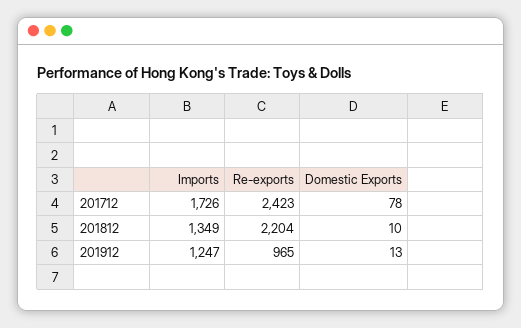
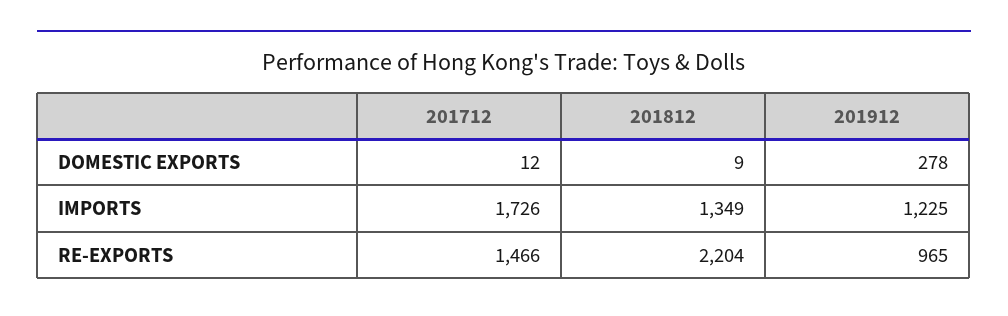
  {
    "Imports": {
      "201712": 1726,
      "201812": 1349,
-     "201912": 1247
+     "201912": 1225
    },
    "Re-exports": {
-     "201712": 2423,
+     "201712": 1466,
      "201812": 2204,
      "201912": 965
    },
    "Domestic Exports": {
-     "201712": 78,
+     "201712": 12,
-     "201812": 10,
+     "201812": 9,
-     "201912": 13
+     "201912": 278
    }
  }

